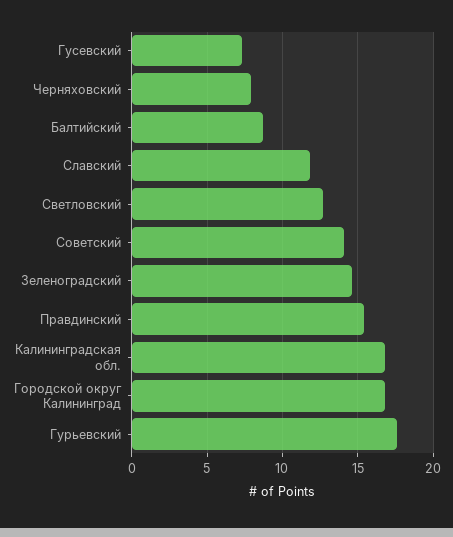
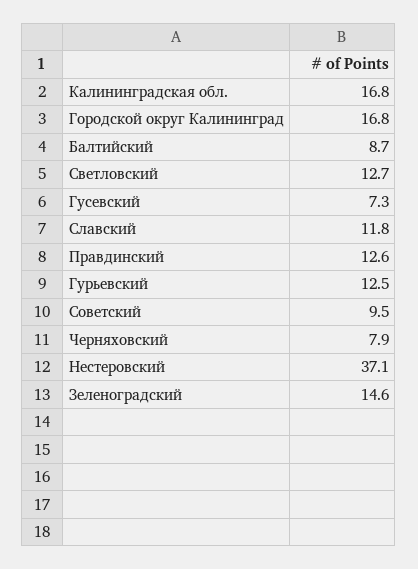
  {
    "Гусевский": 7.3,
    "Черняховский": 7.9,
    "Балтийский": 8.7,
    "Славский": 11.8,
    "Светловский": 12.7,
-   "Советский": 14,
+   "Советский": 9.5,
    "Зеленоградский": 14.6,
-   "Правдинский": 15.5,
+   "Правдинский": 12.6,
    "Калининградская обл.": 16.8,
    "Городской округ Калининград": 16.8,
-   "Гурьевский": 17.5
+   "Гурьевский": 12.5,
+   "Нестеровский": 37.1
  }

